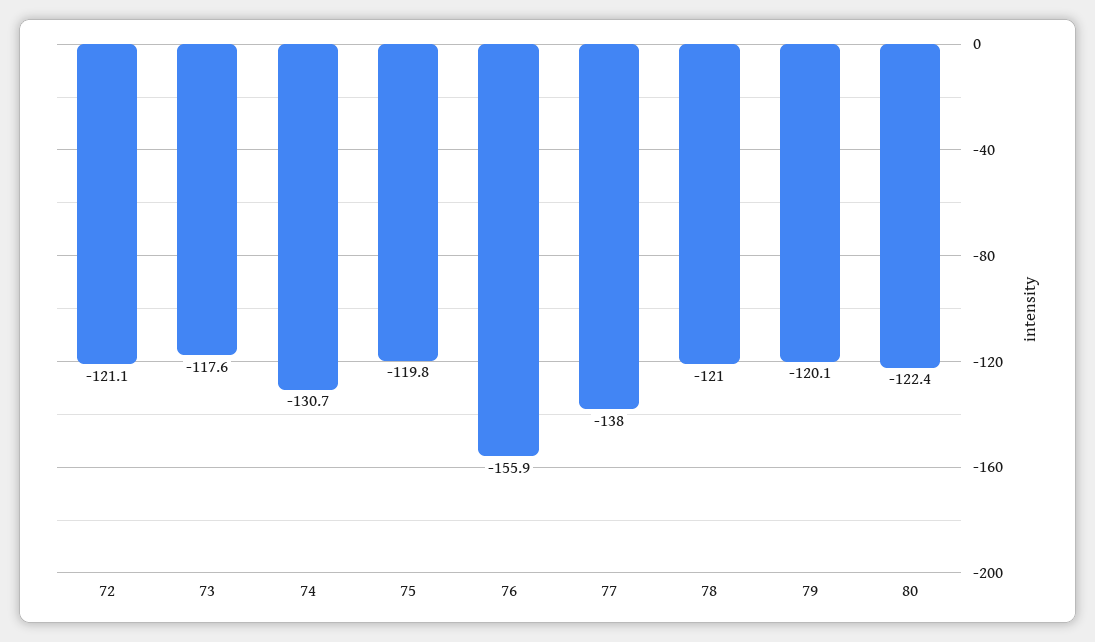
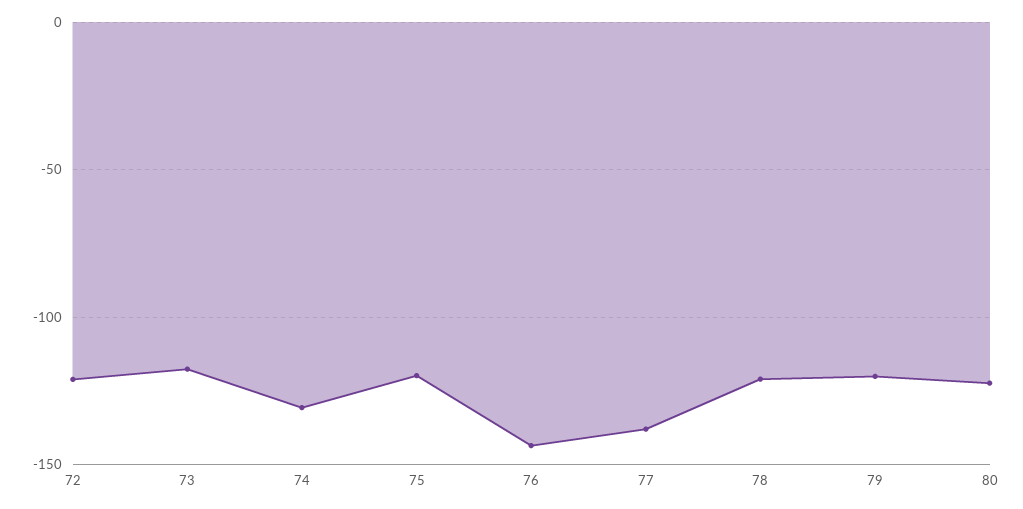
  {
    "72": -121.1,
    "73": -117.6,
    "74": -130.7,
    "75": -119.8,
-   "76": -155.9,
+   "76": -145,
    "77": -138,
    "78": -121,
    "79": -120.1,
    "80": -122.4
  }

